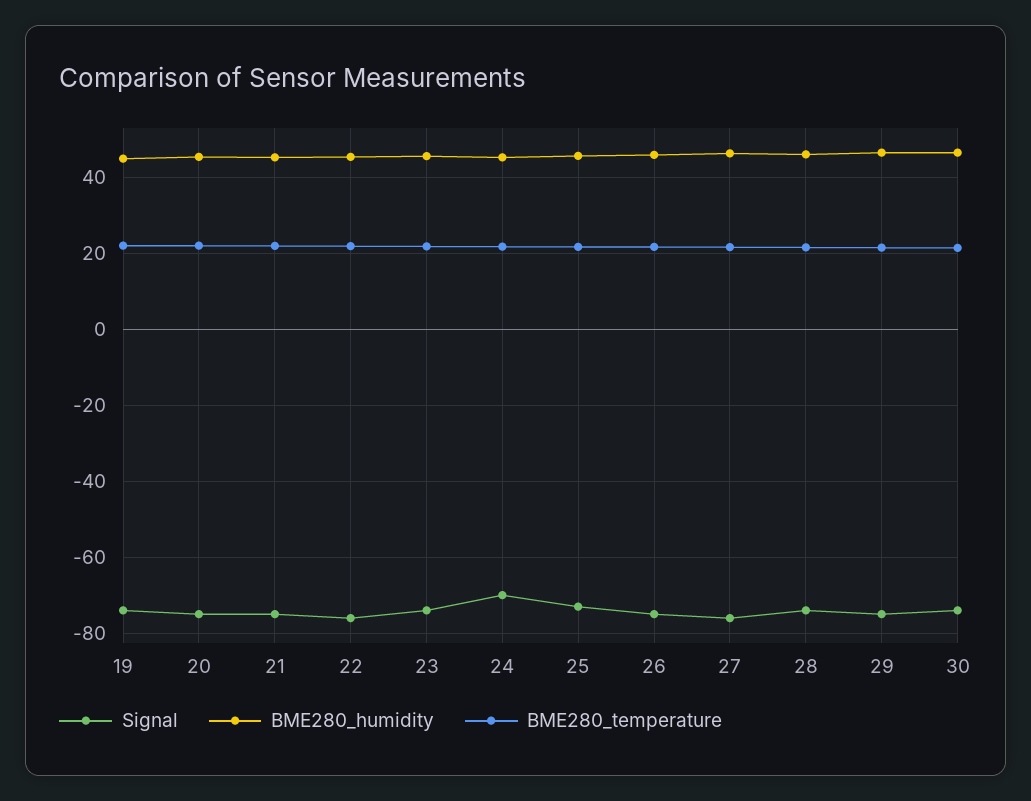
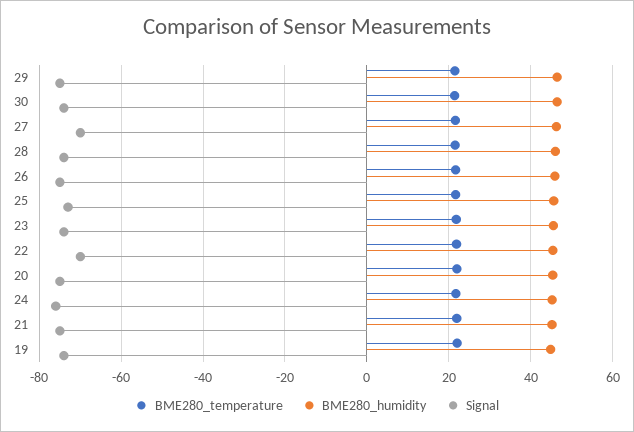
  {
    "Signal": {
      "19": -74,
      "20": -76,
      "21": -76,
-     "22": -76,
+     "22": -70,
      "23": -74,
-     "24": -70,
+     "24": -76,
      "25": -74,
      "26": -76,
-     "27": -76,
+     "27": -70,
      "28": -74,
      "29": -76,
      "30": -74
    },
    "BME280_humidity": {
      "19": 44,
      "20": 46,
      "21": 46,
      "22": 46,
      "23": 46,
      "24": 46,
      "25": 46,
      "26": 46,
      "27": 46,
      "28": 46,
      "29": 46,
      "30": 46
    },
    "BME280_temperature": {
      "19": 22,
      "20": 22,
      "21": 22,
      "22": 22,
      "23": 22,
      "24": 22,
      "25": 22,
      "26": 22,
      "27": 22,
      "28": 22,
      "29": 22,
      "30": 22
    }
  }

